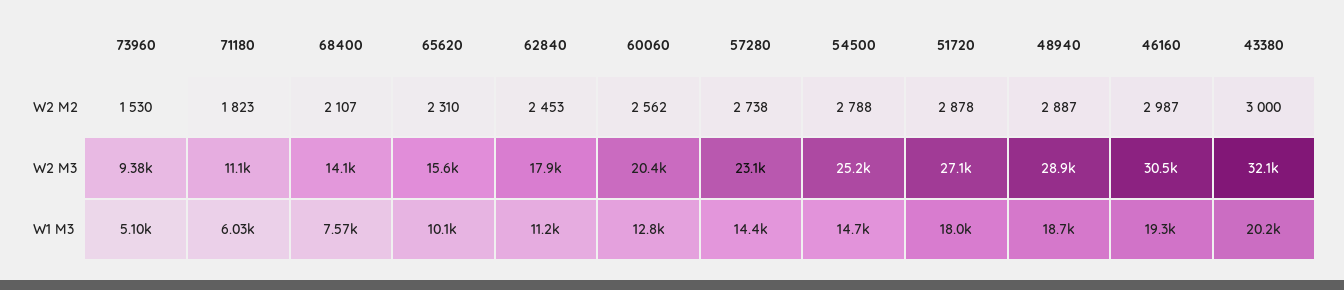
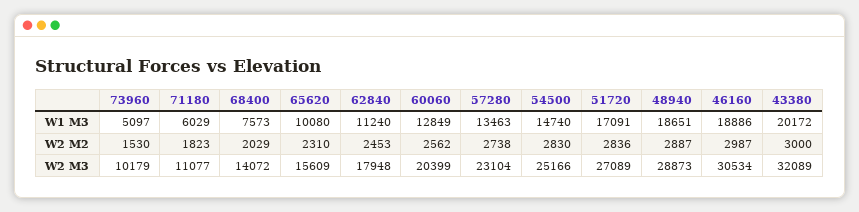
  {
    "73960": {
      "W2 M2": 1530,
-     "W2 M3": 9380,
+     "W2 M3": 10179,
      "W1 M3": 5097
    },
    "71180": {
      "W2 M2": 1823,
      "W2 M3": 11077,
      "W1 M3": 6029
    },
    "68400": {
-     "W2 M2": 2107,
+     "W2 M2": 2029,
      "W2 M3": 14072,
      "W1 M3": 7573
    },
    "65620": {
      "W2 M2": 2310,
      "W2 M3": 15609,
      "W1 M3": 10080
    },
    "62840": {
      "W2 M2": 2453,
      "W2 M3": 17948,
      "W1 M3": 11240
    },
    "60060": {
      "W2 M2": 2562,
      "W2 M3": 20399,
      "W1 M3": 12849
    },
    "57280": {
      "W2 M2": 2738,
      "W2 M3": 23104,
-     "W1 M3": 14400
+     "W1 M3": 13463
    },
    "54500": {
-     "W2 M2": 2788,
+     "W2 M2": 2830,
      "W2 M3": 25166,
      "W1 M3": 14740
    },
    "51720": {
-     "W2 M2": 2878,
+     "W2 M2": 2836,
      "W2 M3": 27089,
-     "W1 M3": 18000
+     "W1 M3": 17091
    },
    "48940": {
      "W2 M2": 2887,
      "W2 M3": 28873,
      "W1 M3": 18651
    },
    "46160": {
      "W2 M2": 2987,
      "W2 M3": 30534,
-     "W1 M3": 19300
+     "W1 M3": 18886
    },
    "43380": {
      "W2 M2": 3000,
      "W2 M3": 32089,
      "W1 M3": 20172
    }
  }

